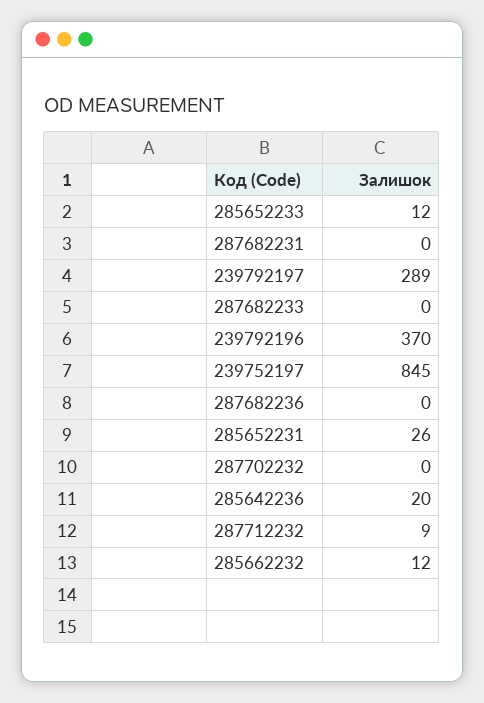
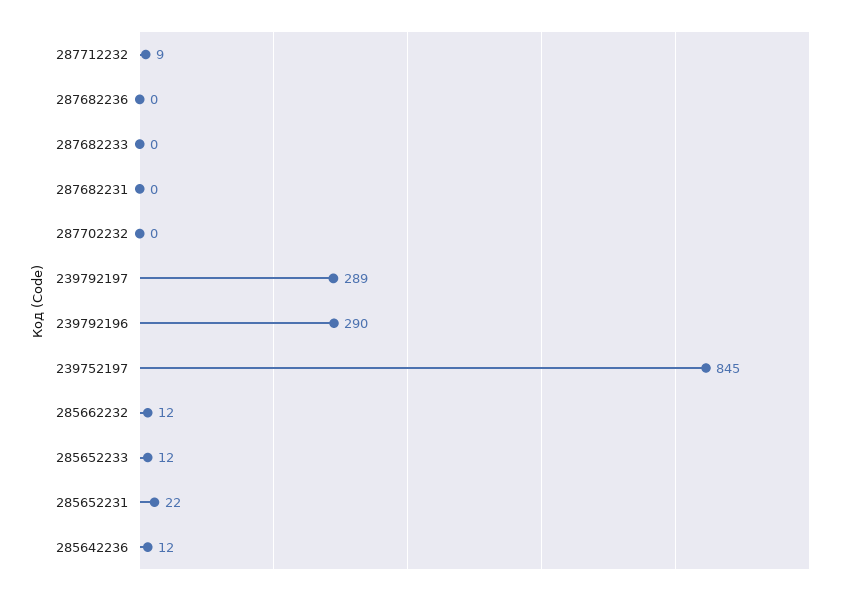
  {
    "285652233": 12,
    "287682231": 0,
    "239792197": 289,
    "287682233": 0,
-   "239792196": 370,
+   "239792196": 290,
    "239752197": 845,
    "287682236": 0,
-   "285652231": 26,
+   "285652231": 22,
    "287702232": 0,
-   "285642236": 20,
+   "285642236": 12,
    "287712232": 9,
    "285662232": 12
  }

